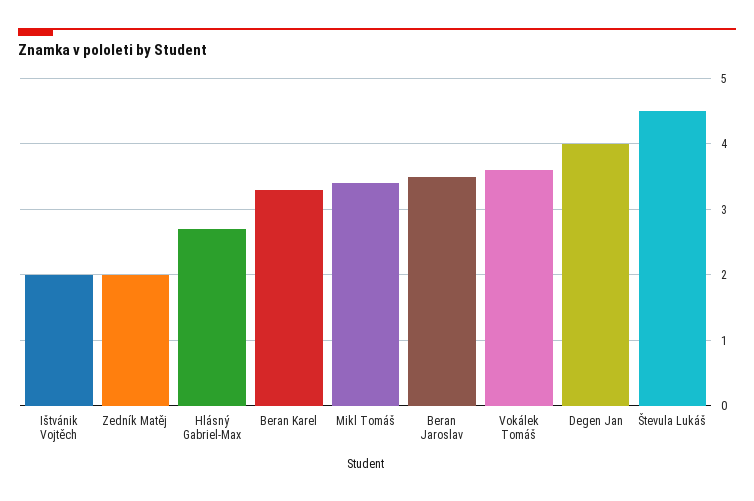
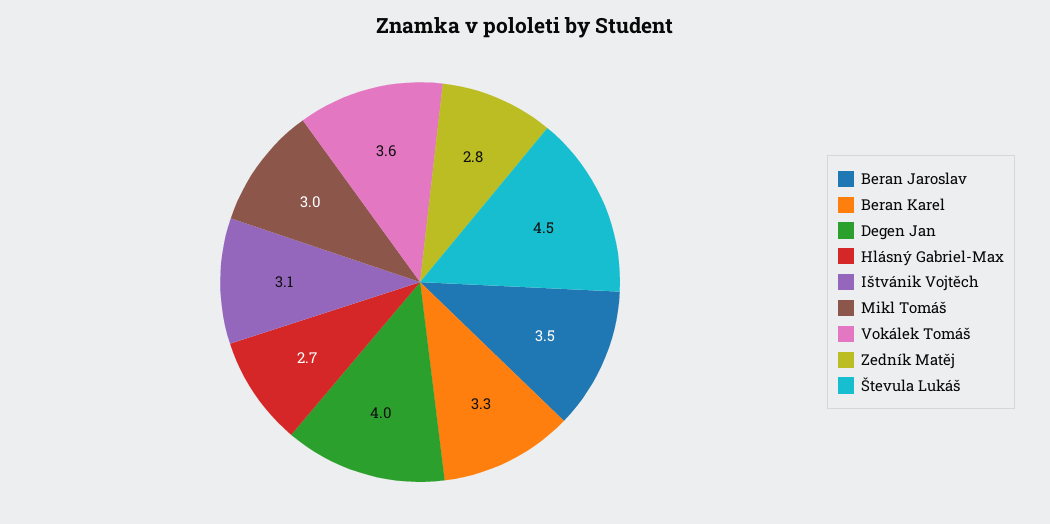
  {
-   "Ištvánik Vojtěch": 2,
+   "Ištvánik Vojtěch": 3.1,
-   "Zedník Matěj": 2,
+   "Zedník Matěj": 2.8,
    "Hlásný Gabriel-Max": 2.7,
    "Beran Karel": 3.3,
-   "Mikl Tomáš": 3.4,
+   "Mikl Tomáš": 3,
    "Beran Jaroslav": 3.5,
    "Vokálek Tomáš": 3.6,
    "Degen Jan": 4,
    "Števula Lukáš": 4.5
  }

